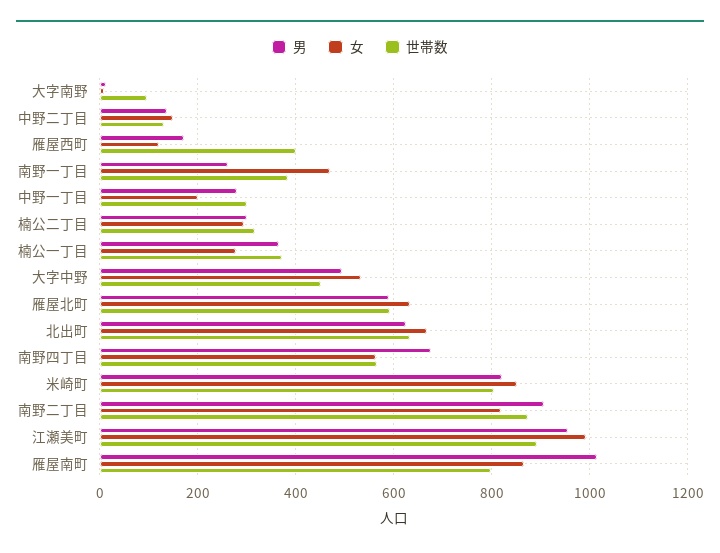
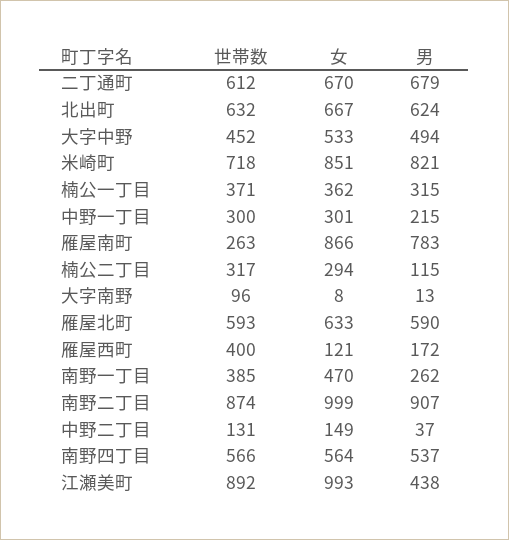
  {
    "男": {
      "大字南野": 13,
-     "中野二丁目": 140,
+     "中野二丁目": 37,
      "雁屋西町": 172,
      "南野一丁目": 262,
-     "中野一丁目": 280,
+     "中野一丁目": 215,
-     "楠公二丁目": 300,
+     "楠公二丁目": 115,
-     "楠公一丁目": 360,
+     "楠公一丁目": 315,
      "大字中野": 494,
      "雁屋北町": 590,
      "北出町": 624,
-     "南野四丁目": 680,
+     "南野四丁目": 537,
      "米崎町": 821,
      "南野二丁目": 907,
-     "江瀬美町": 960,
+     "江瀬美町": 438,
-     "雁屋南町": 1020
+     "雁屋南町": 783,
+     "二丁通町": 679
    },
    "女": {
      "大字南野": 8,
      "中野二丁目": 149,
      "雁屋西町": 121,
      "南野一丁目": 470,
-     "中野一丁目": 200,
+     "中野一丁目": 301,
      "楠公二丁目": 294,
-     "楠公一丁目": 280,
+     "楠公一丁目": 362,
      "大字中野": 533,
      "雁屋北町": 633,
      "北出町": 667,
      "南野四丁目": 564,
      "米崎町": 851,
-     "南野二丁目": 820,
+     "南野二丁目": 999,
      "江瀬美町": 993,
-     "雁屋南町": 866
+     "雁屋南町": 866,
+     "二丁通町": 670
    },
    "世帯数": {
      "大字南野": 96,
      "中野二丁目": 131,
      "雁屋西町": 400,
      "南野一丁目": 385,
      "中野一丁目": 300,
      "楠公二丁目": 317,
      "楠公一丁目": 371,
      "大字中野": 452,
      "雁屋北町": 593,
      "北出町": 632,
      "南野四丁目": 566,
-     "米崎町": 800,
+     "米崎町": 718,
      "南野二丁目": 874,
      "江瀬美町": 892,
-     "雁屋南町": 800
+     "雁屋南町": 263,
+     "二丁通町": 612
    }
  }

